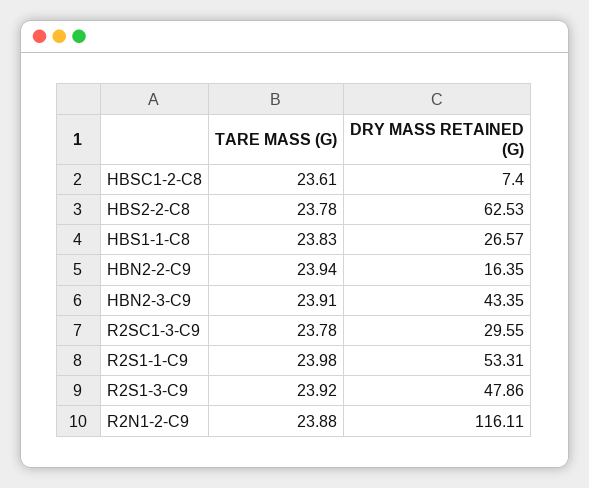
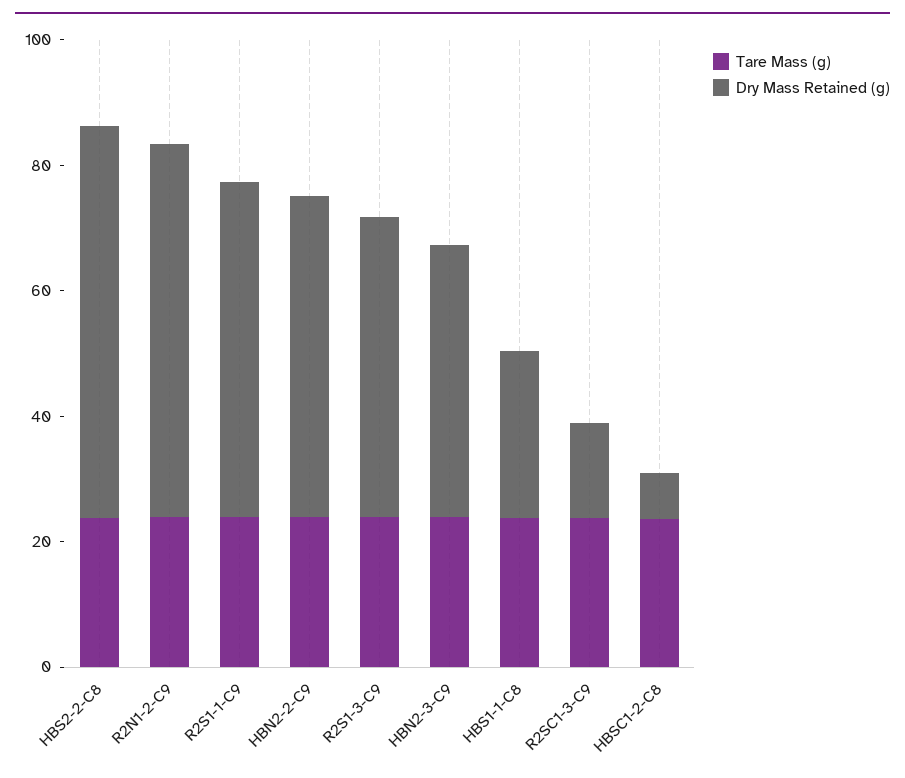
  {
    "TARE MASS (G)": {
      "HBSC1-2-C8": 23.61,
      "HBS2-2-C8": 23.78,
      "HBS1-1-C8": 23.83,
      "HBN2-2-C9": 23.94,
      "HBN2-3-C9": 23.91,
      "R2SC1-3-C9": 23.78,
      "R2S1-1-C9": 23.98,
      "R2S1-3-C9": 23.92,
      "R2N1-2-C9": 23.88
    },
    "DRY MASS RETAINED (G)": {
      "HBSC1-2-C8": 7.4,
      "HBS2-2-C8": 62.53,
      "HBS1-1-C8": 26.57,
-     "HBN2-2-C9": 16.35,
+     "HBN2-2-C9": 50,
      "HBN2-3-C9": 43.35,
-     "R2SC1-3-C9": 29.55,
+     "R2SC1-3-C9": 15,
      "R2S1-1-C9": 53.31,
      "R2S1-3-C9": 47.86,
-     "R2N1-2-C9": 116.11
+     "R2N1-2-C9": 60
    }
  }

